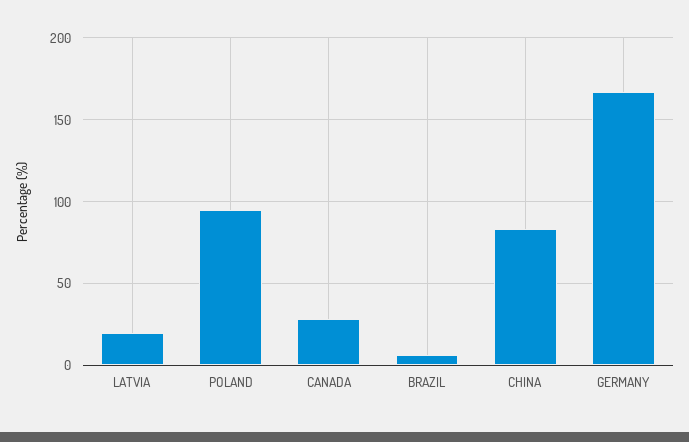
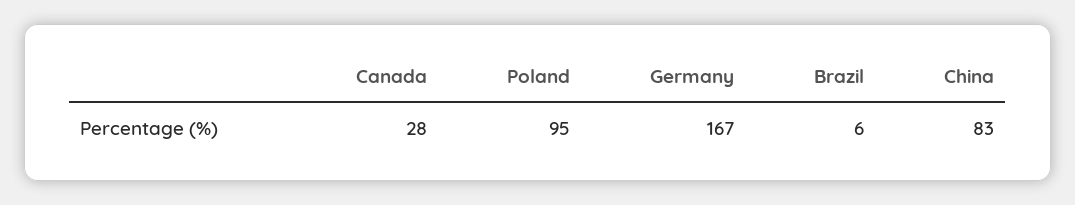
  {
-   "LATVIA": 20,
    "POLAND": 95,
    "CANADA": 28,
    "BRAZIL": 6,
    "CHINA": 83,
    "GERMANY": 167
  }

